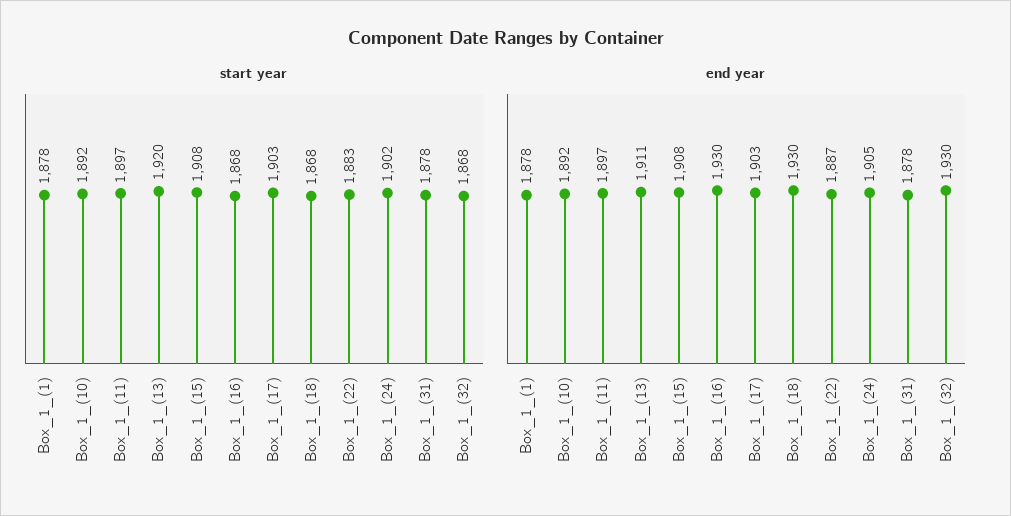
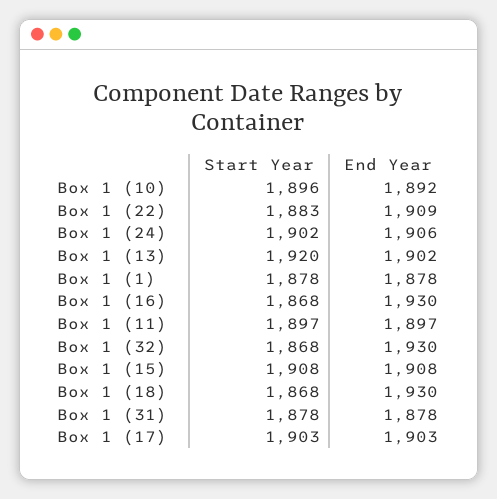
  {
    "start year": {
      "Box_1_(1)": 1878,
-     "Box_1_(10)": 1892,
+     "Box_1_(10)": 1896,
      "Box_1_(11)": 1897,
      "Box_1_(13)": 1920,
      "Box_1_(15)": 1908,
      "Box_1_(16)": 1868,
      "Box_1_(17)": 1903,
      "Box_1_(18)": 1868,
      "Box_1_(22)": 1883,
      "Box_1_(24)": 1902,
      "Box_1_(31)": 1878,
      "Box_1_(32)": 1868
    },
    "end year": {
      "Box_1_(1)": 1878,
      "Box_1_(10)": 1892,
      "Box_1_(11)": 1897,
-     "Box_1_(13)": 1911,
+     "Box_1_(13)": 1902,
      "Box_1_(15)": 1908,
      "Box_1_(16)": 1930,
      "Box_1_(17)": 1903,
      "Box_1_(18)": 1930,
-     "Box_1_(22)": 1887,
+     "Box_1_(22)": 1909,
-     "Box_1_(24)": 1905,
+     "Box_1_(24)": 1906,
      "Box_1_(31)": 1878,
      "Box_1_(32)": 1930
    }
  }

